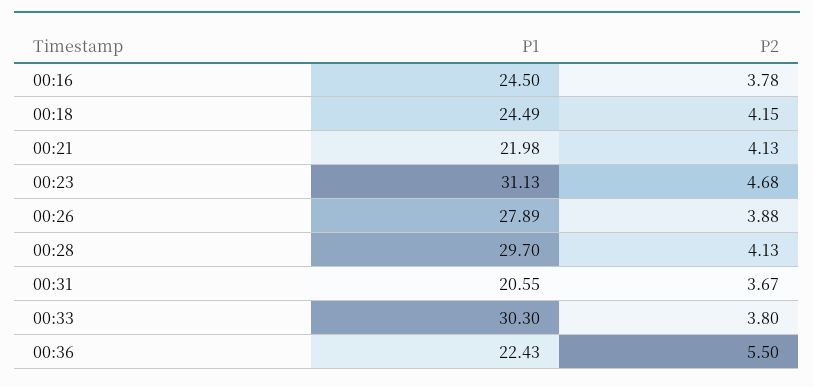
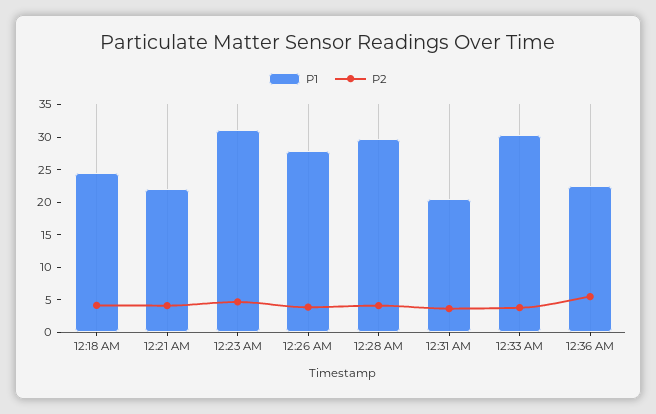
  {
    "P1": {
-     "00:16": 24.5,
      "00:18": 24.49,
      "00:21": 21.98,
      "00:23": 31.13,
      "00:26": 27.89,
      "00:28": 29.7,
      "00:31": 20.55,
      "00:33": 30.3,
      "00:36": 22.43
    },
    "P2": {
-     "00:16": 3.78,
      "00:18": 4.15,
      "00:21": 4.13,
      "00:23": 4.68,
      "00:26": 3.88,
      "00:28": 4.13,
      "00:31": 3.67,
      "00:33": 3.8,
      "00:36": 5.5
    }
  }

